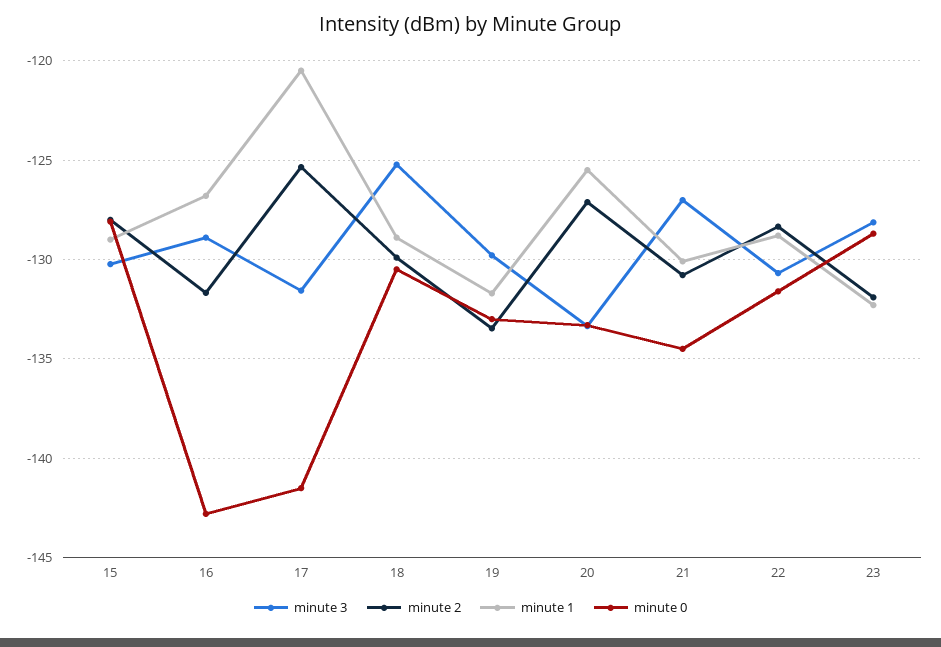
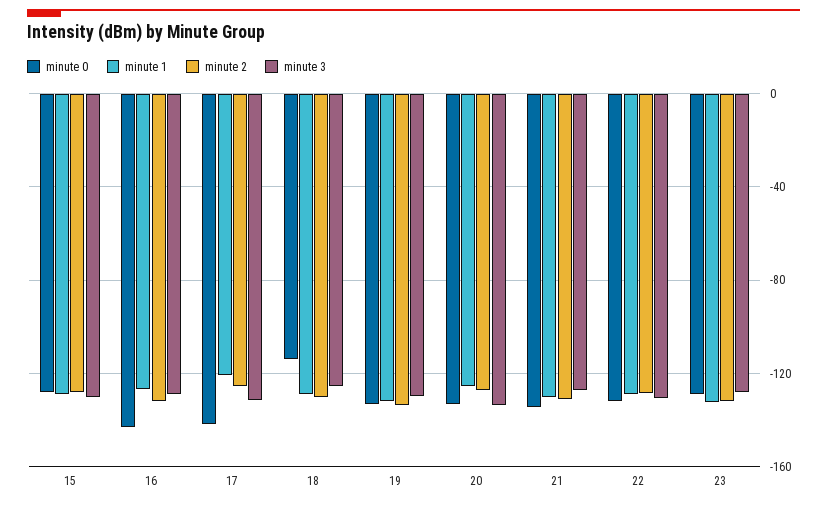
  {
    "minute 3": {
      "15": -130,
      "16": -129,
      "17": -131.5,
      "18": -125,
      "19": -130,
      "20": -133.5,
      "21": -127,
      "22": -130.5,
      "23": -128
    },
    "minute 2": {
      "15": -128,
      "16": -131.5,
      "17": -125.5,
      "18": -130,
      "19": -133.5,
      "20": -127,
      "21": -131,
      "22": -128.5,
      "23": -132
    },
    "minute 1": {
      "15": -129,
      "16": -127,
      "17": -120.5,
      "18": -129,
      "19": -131.5,
      "20": -125.5,
      "21": -130,
      "22": -129,
      "23": -132.5
    },
    "minute 0": {
      "15": -128,
      "16": -143,
      "17": -141.5,
-     "18": -130.5,
+     "18": -115,
      "19": -133,
      "20": -133.5,
      "21": -134.5,
      "22": -131.5,
      "23": -128.5
    }
  }

